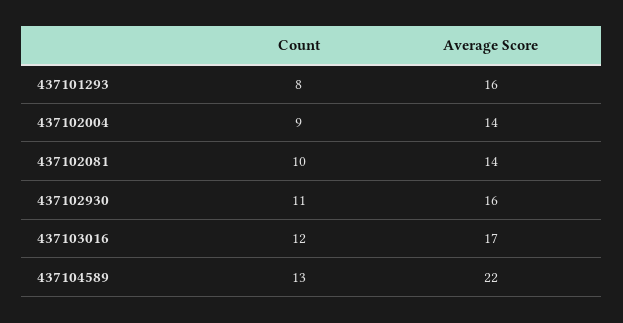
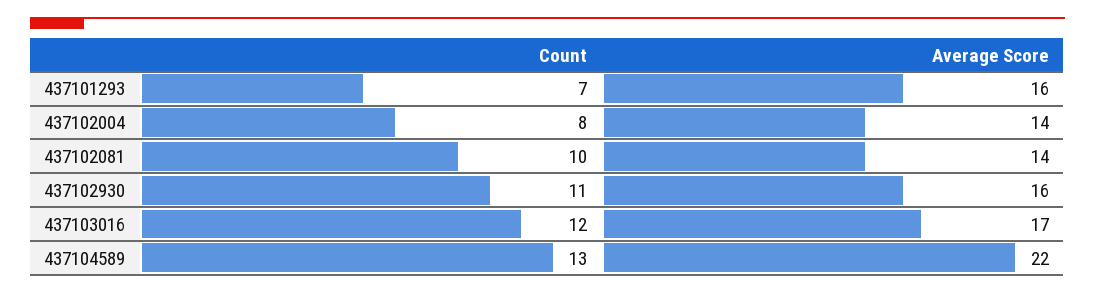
  {
    "Count": {
-     "437101293": 8,
+     "437101293": 7,
-     "437102004": 9,
+     "437102004": 8,
      "437102081": 10,
      "437102930": 11,
      "437103016": 12,
      "437104589": 13
    },
    "Average Score": {
      "437101293": 16,
      "437102004": 14,
      "437102081": 14,
      "437102930": 16,
      "437103016": 17,
      "437104589": 22
    }
  }

